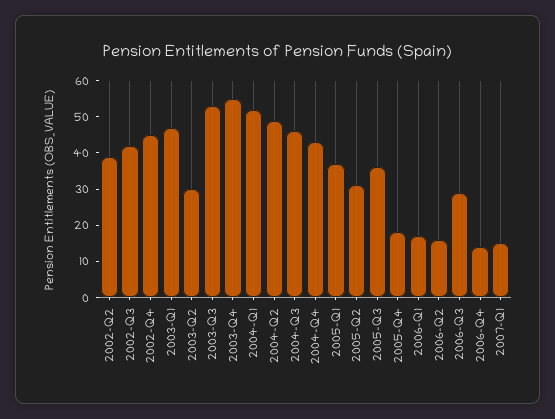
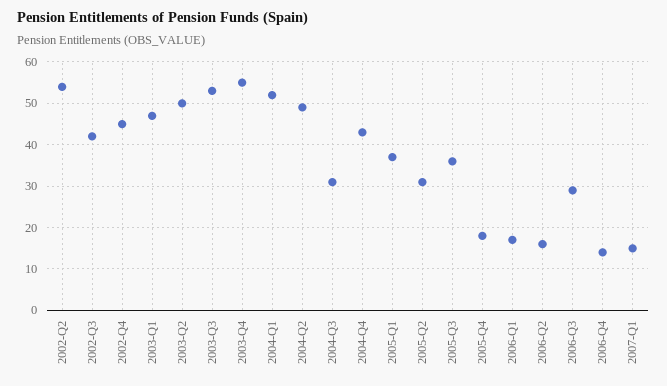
  {
-   "2002-Q2": 40,
+   "2002-Q2": 55,
    "2002-Q3": 40,
    "2002-Q4": 45,
    "2003-Q1": 45,
-   "2003-Q2": 30,
+   "2003-Q2": 50,
    "2003-Q3": 55,
    "2003-Q4": 55,
    "2004-Q1": 50,
    "2004-Q2": 50,
-   "2004-Q3": 45,
+   "2004-Q3": 30,
    "2004-Q4": 45,
    "2005-Q1": 35,
    "2005-Q2": 30,
    "2005-Q3": 35,
    "2005-Q4": 20,
    "2006-Q1": 15,
    "2006-Q2": 15,
    "2006-Q3": 30,
    "2006-Q4": 15,
    "2007-Q1": 15
  }

